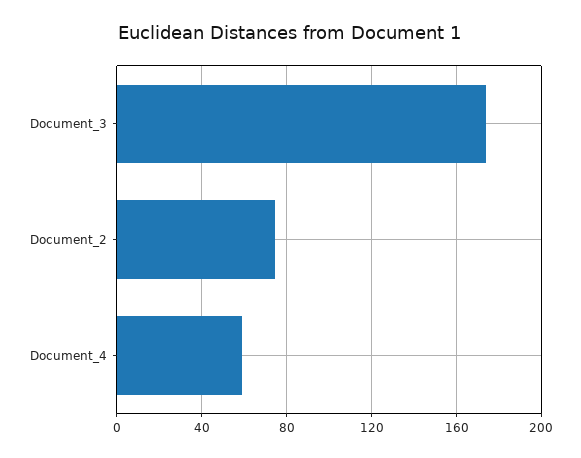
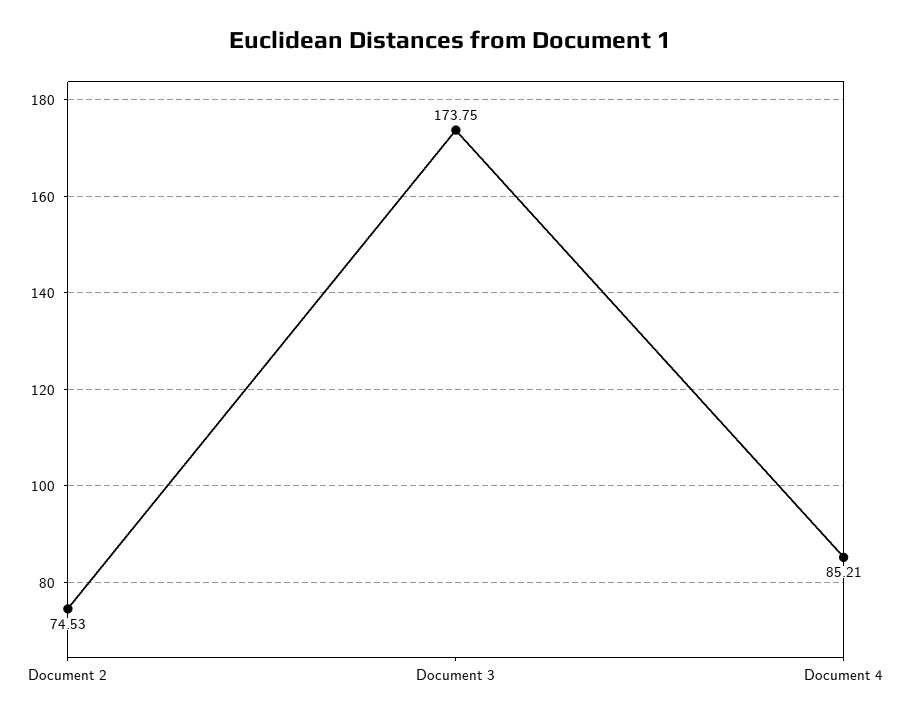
  {
    "Document_3": 173.75,
    "Document_2": 74.53,
-   "Document_4": 60
+   "Document_4": 85.21
  }

